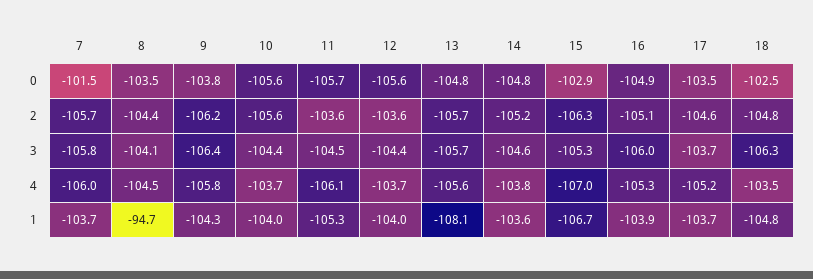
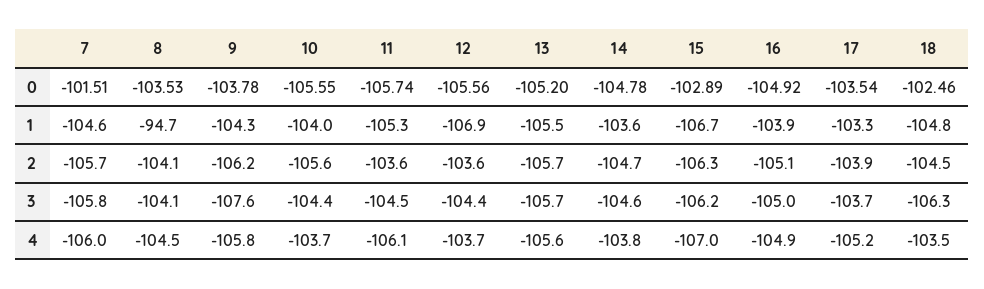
  {
    "7": {
      "0": -101.51,
      "2": -105.7,
      "3": -105.8,
      "4": -106,
-     "1": -103.7
+     "1": -104.6
    },
    "8": {
      "0": -103.53,
-     "2": -104.4,
+     "2": -104.1,
      "3": -104.1,
      "4": -104.5,
      "1": -94.7
    },
    "9": {
      "0": -103.78,
      "2": -106.2,
-     "3": -106.4,
+     "3": -107.6,
      "4": -105.8,
      "1": -104.3
    },
    "10": {
      "0": -105.55,
      "2": -105.6,
      "3": -104.4,
      "4": -103.7,
      "1": -104
    },
    "11": {
      "0": -105.74,
      "2": -103.6,
      "3": -104.5,
      "4": -106.1,
      "1": -105.3
    },
    "12": {
      "0": -105.56,
      "2": -103.6,
      "3": -104.4,
      "4": -103.7,
-     "1": -104
+     "1": -106.9
    },
    "13": {
-     "0": -104.8,
+     "0": -105.2,
      "2": -105.7,
      "3": -105.7,
      "4": -105.6,
-     "1": -108.1
+     "1": -105.5
    },
    "14": {
      "0": -104.78,
-     "2": -105.2,
+     "2": -104.7,
      "3": -104.6,
      "4": -103.8,
      "1": -103.6
    },
    "15": {
      "0": -102.89,
      "2": -106.3,
-     "3": -105.3,
+     "3": -106.2,
      "4": -107,
      "1": -106.7
    },
    "16": {
      "0": -104.92,
      "2": -105.1,
-     "3": -106,
+     "3": -105,
-     "4": -105.3,
+     "4": -104.9,
      "1": -103.9
    },
    "17": {
      "0": -103.54,
-     "2": -104.6,
+     "2": -103.9,
      "3": -103.7,
      "4": -105.2,
-     "1": -103.7
+     "1": -103.3
    },
    "18": {
      "0": -102.46,
-     "2": -104.8,
+     "2": -104.5,
      "3": -106.3,
      "4": -103.5,
      "1": -104.8
    }
  }

